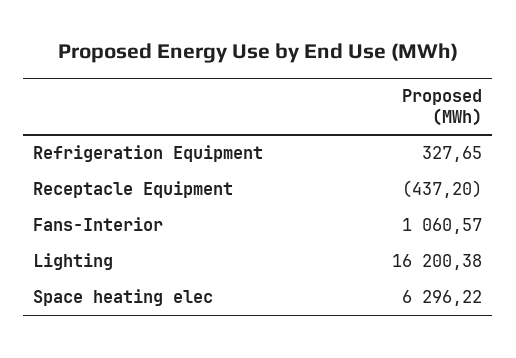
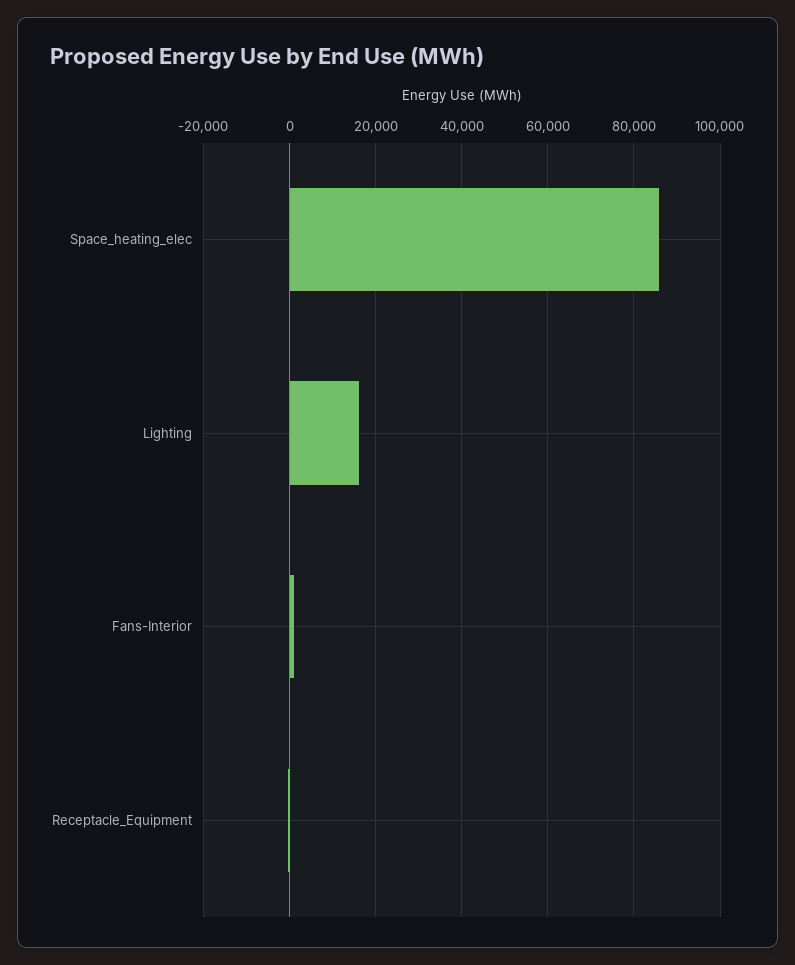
  {
-   "Refrigeration Equipment": 327.65,
    "Receptacle Equipment": -437.2,
    "Fans-Interior": 1060.57,
    "Lighting": 16200.38,
-   "Space heating elec": 6296.22
+   "Space heating elec": 86000
  }

